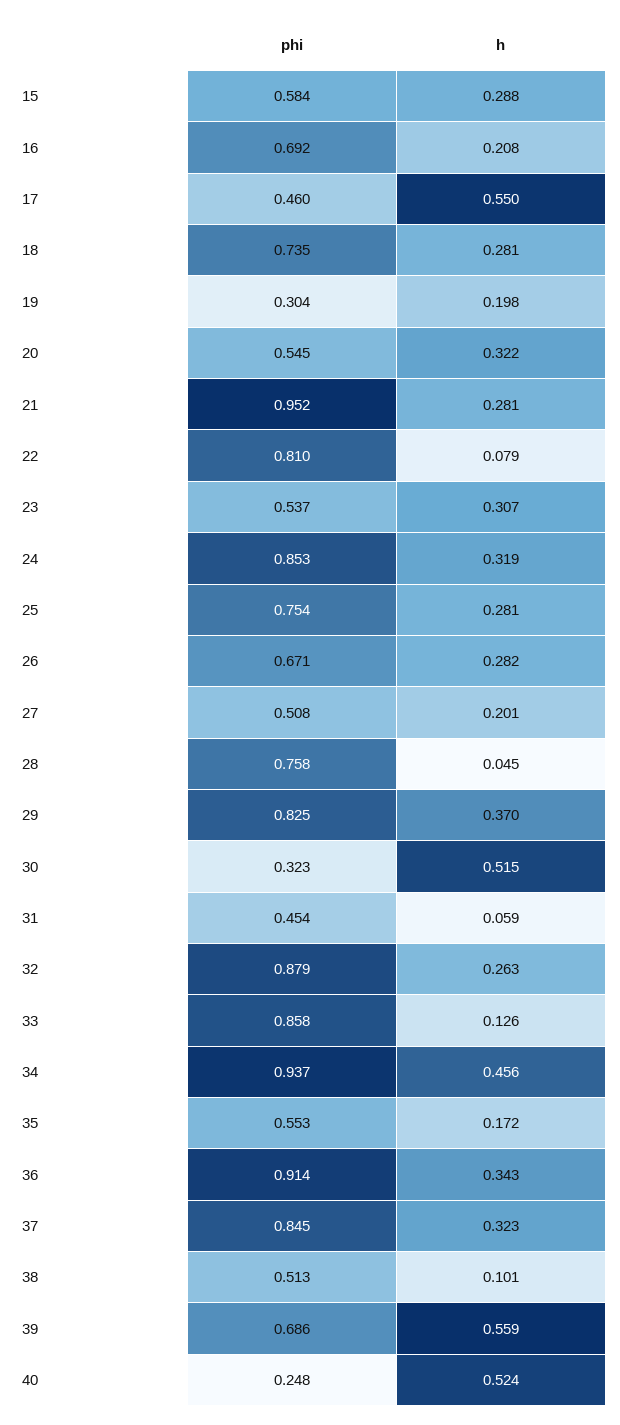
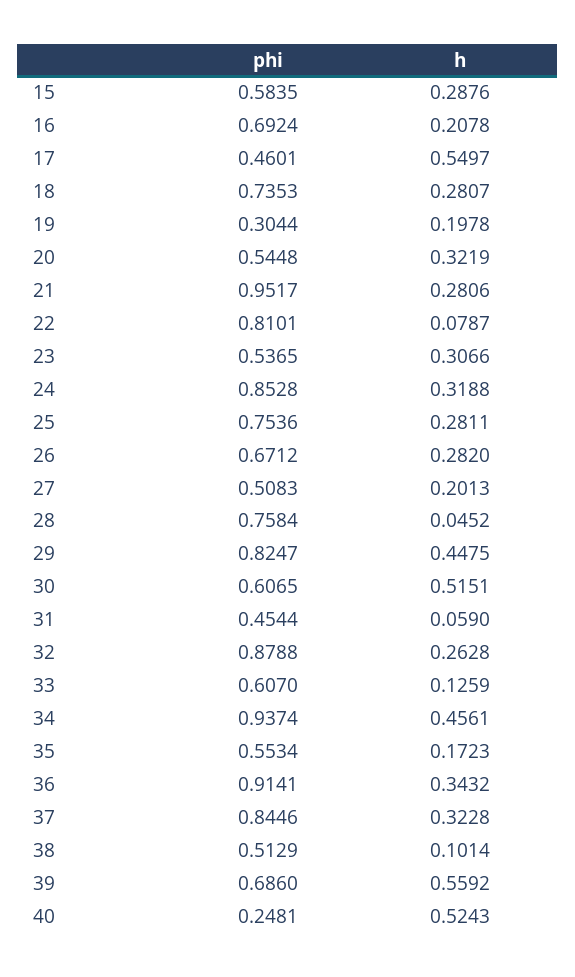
  {
    "phi": {
      "15": 0.5835,
      "16": 0.6924,
      "17": 0.4601,
      "18": 0.7353,
      "19": 0.3044,
      "20": 0.5448,
      "21": 0.9517,
      "22": 0.8101,
      "23": 0.5365,
      "24": 0.8528,
      "25": 0.7536,
      "26": 0.6712,
      "27": 0.5083,
      "28": 0.7584,
      "29": 0.8247,
-     "30": 0.323,
+     "30": 0.6065,
      "31": 0.4544,
      "32": 0.8788,
-     "33": 0.858,
+     "33": 0.607,
      "34": 0.9374,
      "35": 0.5534,
      "36": 0.9141,
      "37": 0.8446,
      "38": 0.5129,
      "39": 0.686,
      "40": 0.2481
    },
    "h": {
      "15": 0.2876,
      "16": 0.2078,
      "17": 0.5497,
      "18": 0.2807,
      "19": 0.1978,
      "20": 0.3219,
      "21": 0.2806,
      "22": 0.0787,
      "23": 0.3066,
      "24": 0.3188,
      "25": 0.2811,
      "26": 0.282,
      "27": 0.2013,
      "28": 0.0452,
-     "29": 0.37,
+     "29": 0.4475,
      "30": 0.5151,
      "31": 0.059,
      "32": 0.2628,
      "33": 0.1259,
      "34": 0.4561,
      "35": 0.1723,
      "36": 0.3432,
      "37": 0.3228,
      "38": 0.1014,
      "39": 0.5592,
      "40": 0.5243
    }
  }

